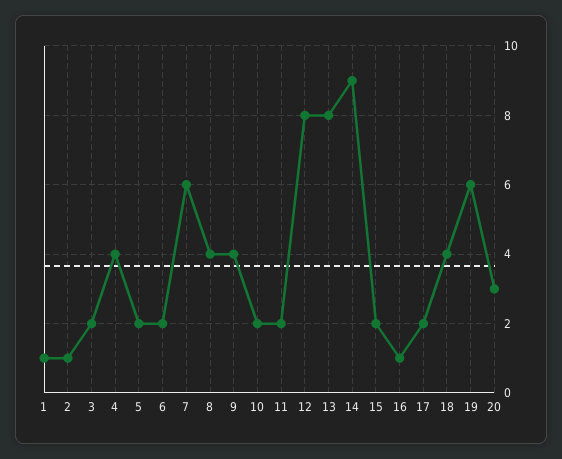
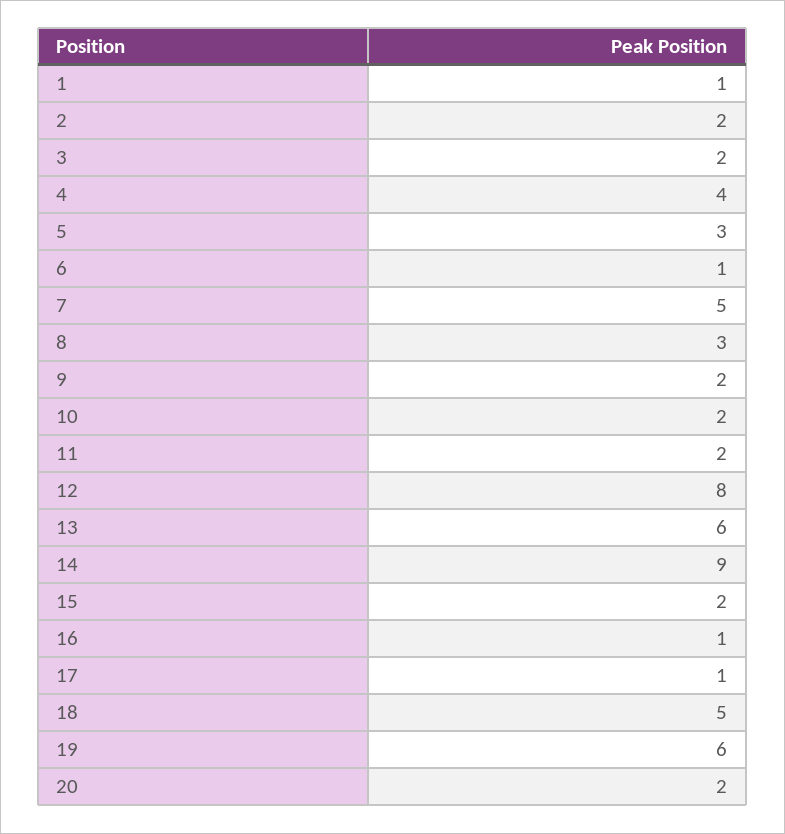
  {
    "1": 1,
-   "2": 1,
+   "2": 2,
    "3": 2,
    "4": 4,
-   "5": 2,
+   "5": 3,
-   "6": 2,
+   "6": 1,
-   "7": 6,
+   "7": 5,
-   "8": 4,
+   "8": 3,
-   "9": 4,
+   "9": 2,
    "10": 2,
    "11": 2,
    "12": 8,
-   "13": 8,
+   "13": 6,
    "14": 9,
    "15": 2,
    "16": 1,
-   "17": 2,
+   "17": 1,
-   "18": 4,
+   "18": 5,
    "19": 6,
-   "20": 3
+   "20": 2
  }

